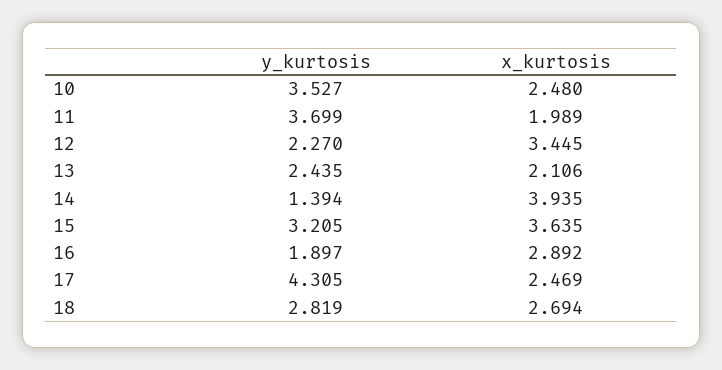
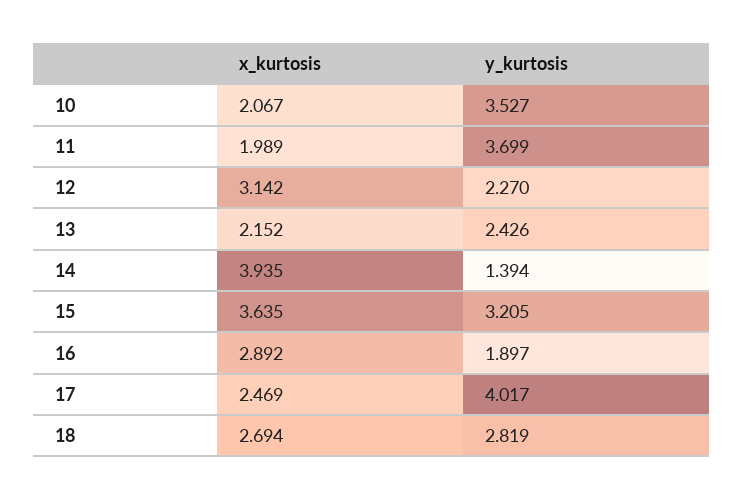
  {
    "y_kurtosis": {
      "10": 3.527,
      "11": 3.699,
      "12": 2.27,
-     "13": 2.435,
+     "13": 2.426,
      "14": 1.394,
      "15": 3.205,
      "16": 1.897,
-     "17": 4.305,
+     "17": 4.017,
      "18": 2.819
    },
    "x_kurtosis": {
-     "10": 2.48,
+     "10": 2.067,
      "11": 1.989,
-     "12": 3.445,
+     "12": 3.142,
-     "13": 2.106,
+     "13": 2.152,
      "14": 3.935,
      "15": 3.635,
      "16": 2.892,
      "17": 2.469,
      "18": 2.694
    }
  }

